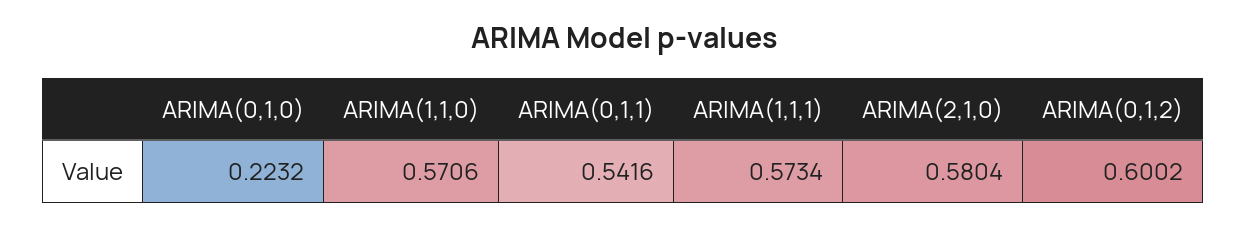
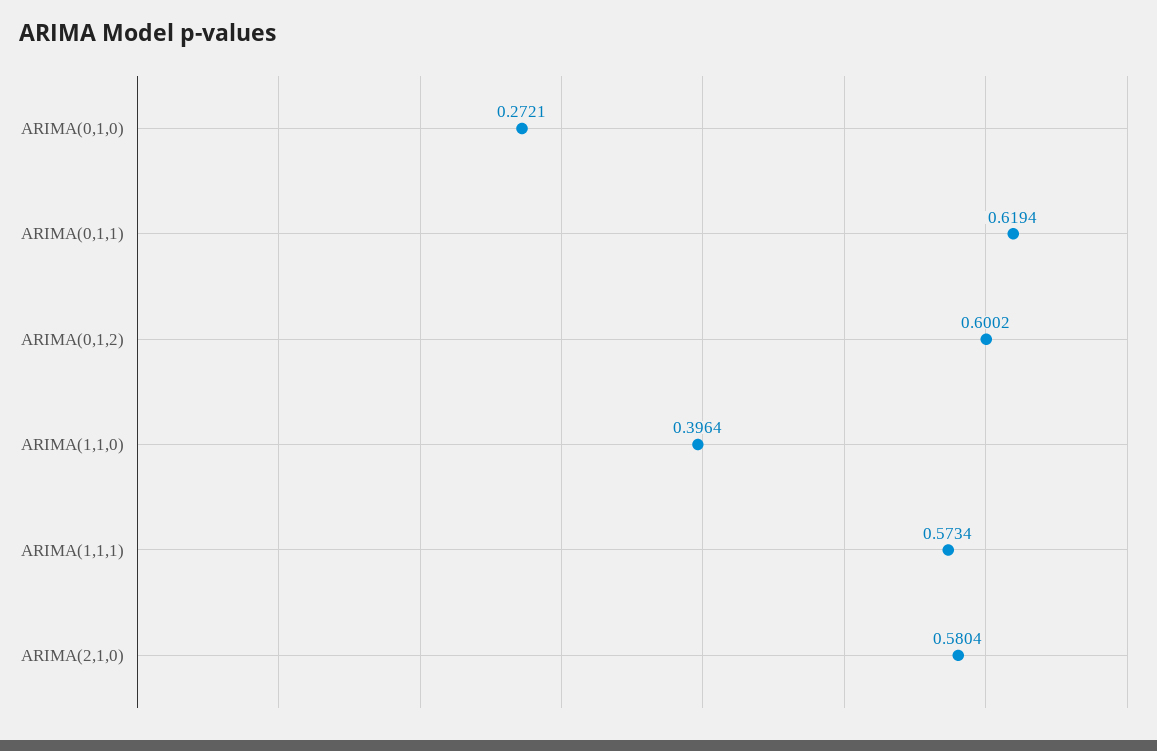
  {
-   "ARIMA(0,1,0)": 0.2232,
+   "ARIMA(0,1,0)": 0.2721,
-   "ARIMA(1,1,0)": 0.5706,
+   "ARIMA(1,1,0)": 0.3964,
-   "ARIMA(0,1,1)": 0.5416,
+   "ARIMA(0,1,1)": 0.6194,
    "ARIMA(1,1,1)": 0.5734,
    "ARIMA(2,1,0)": 0.5804,
    "ARIMA(0,1,2)": 0.6002
  }

